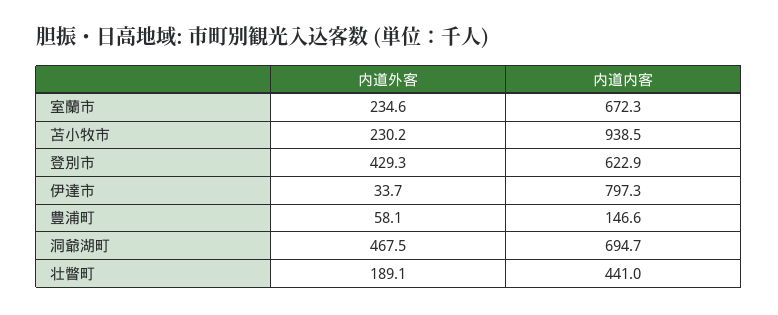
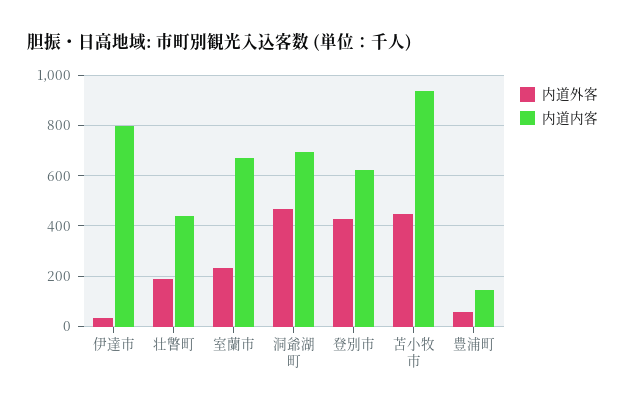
  {
    "内道外客": {
      "室蘭市": 234.6,
-     "苫小牧市": 230.2,
+     "苫小牧市": 450,
      "登別市": 429.3,
      "伊達市": 33.7,
      "豊浦町": 58.1,
      "洞爺湖町": 467.5,
      "壮瞥町": 189.1
    },
    "内道内客": {
      "室蘭市": 672.3,
      "苫小牧市": 938.5,
      "登別市": 622.9,
      "伊達市": 797.3,
      "豊浦町": 146.6,
      "洞爺湖町": 694.7,
      "壮瞥町": 441
    }
  }

